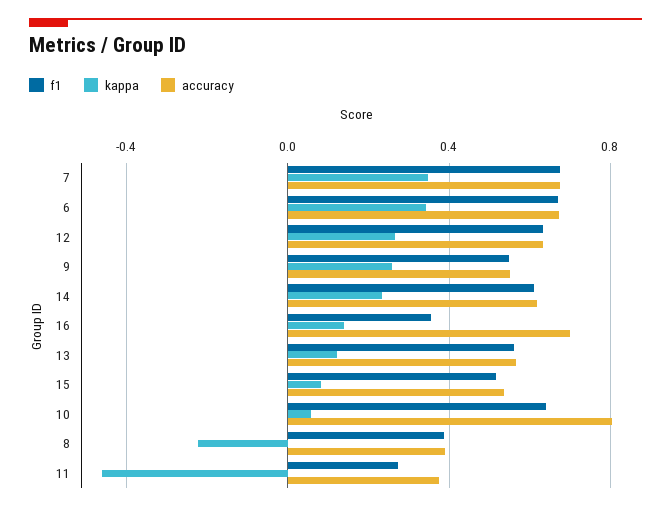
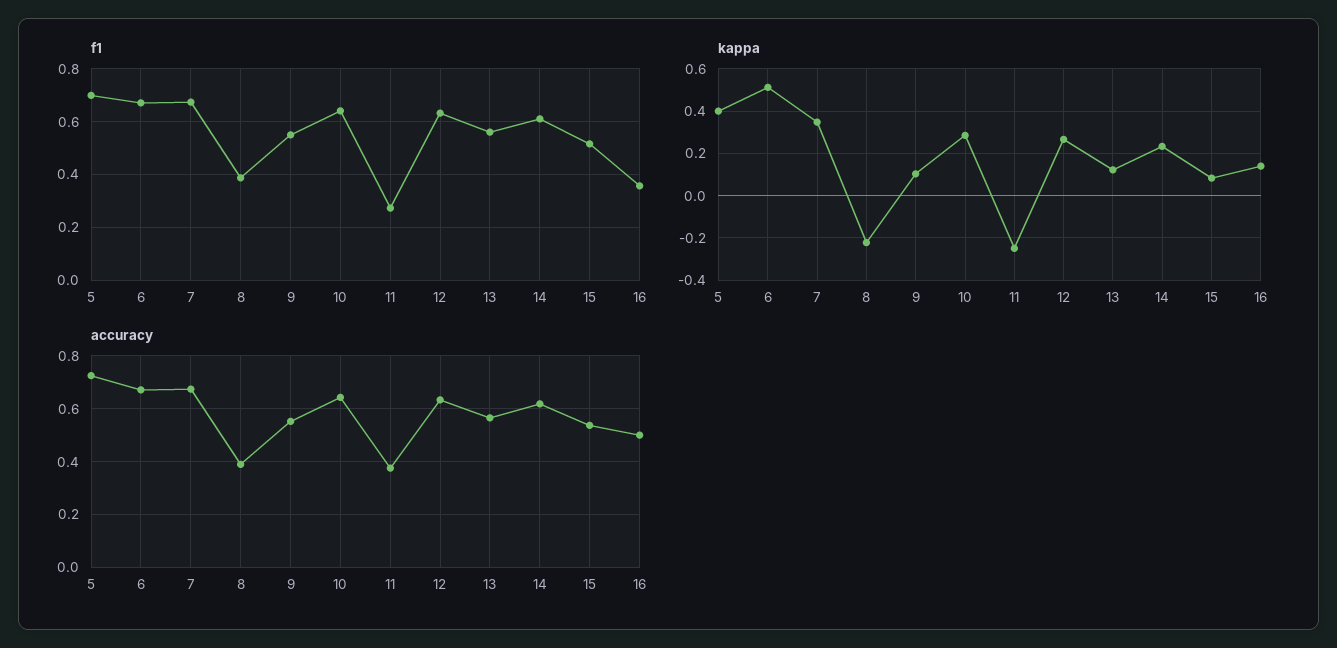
  {
    "f1": {
      "7": 0.675,
      "6": 0.675,
      "12": 0.625,
      "9": 0.55,
      "14": 0.6,
      "16": 0.35,
      "13": 0.55,
      "15": 0.525,
      "10": 0.65,
      "8": 0.375,
-     "11": 0.275
+     "11": 0.275,
+     "5": 0.7
    },
    "kappa": {
      "7": 0.35,
-     "6": 0.35,
+     "6": 0.5,
      "12": 0.25,
-     "9": 0.25,
+     "9": 0.1,
      "14": 0.25,
      "16": 0.15,
      "13": 0.1,
      "15": 0.1,
-     "10": 0.05,
+     "10": 0.3,
      "8": -0.2,
-     "11": -0.45
+     "11": -0.25,
+     "5": 0.4
    },
    "accuracy": {
      "7": 0.675,
      "6": 0.675,
      "12": 0.625,
      "9": 0.55,
      "14": 0.625,
-     "16": 0.7,
+     "16": 0.5,
      "13": 0.575,
      "15": 0.525,
-     "10": 0.8,
+     "10": 0.65,
      "8": 0.4,
-     "11": 0.375
+     "11": 0.375,
+     "5": 0.725
    }
  }

